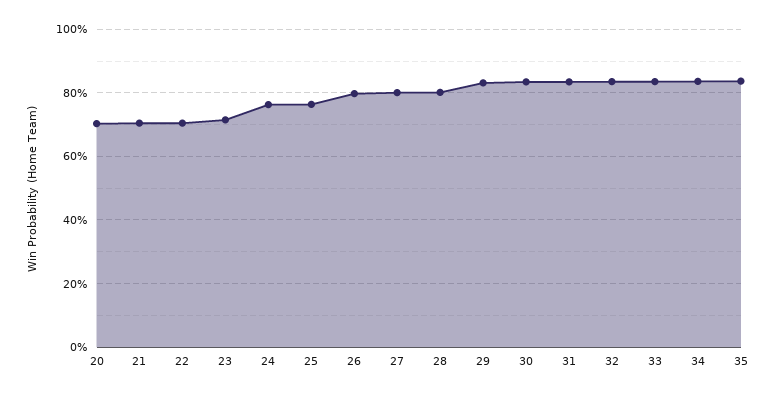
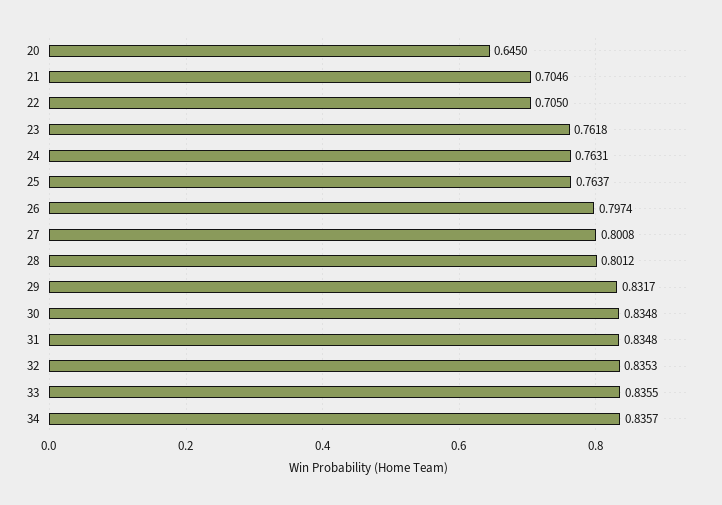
  {
-   "20": 0.7,
+   "20": 0.645,
    "21": 0.7046,
    "22": 0.705,
-   "23": 0.72,
+   "23": 0.7618,
    "24": 0.7631,
    "25": 0.7637,
    "26": 0.7974,
    "27": 0.8008,
    "28": 0.8012,
    "29": 0.8317,
    "30": 0.8348,
    "31": 0.8348,
    "32": 0.8353,
    "33": 0.8355,
-   "34": 0.8357,
+   "34": 0.8357
-   "35": 0.84
  }

